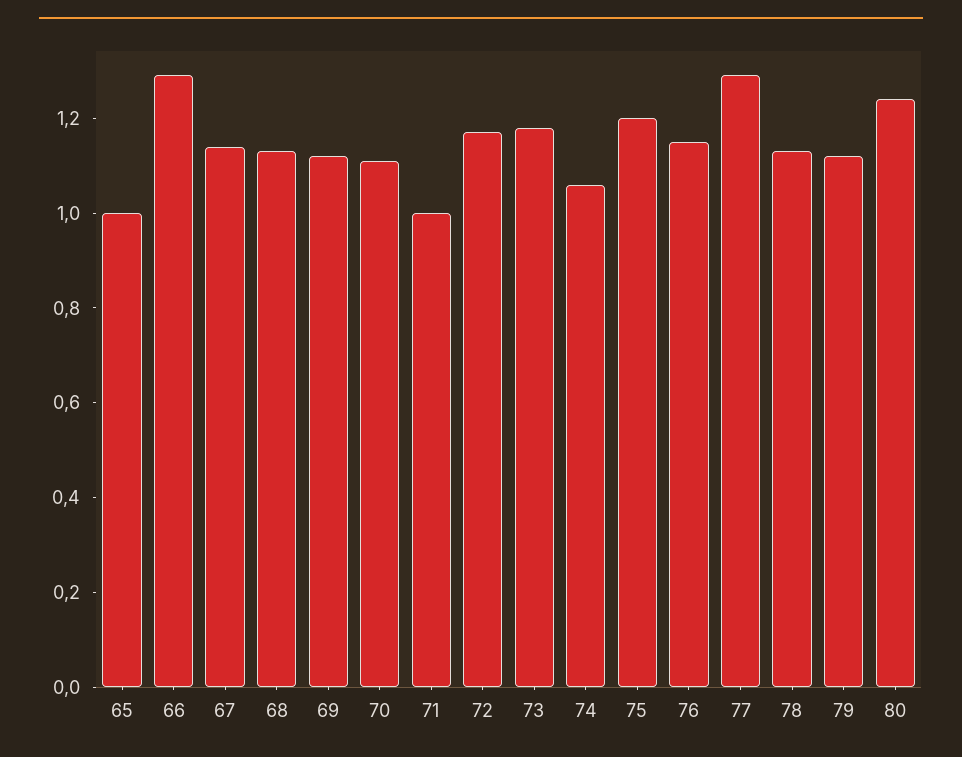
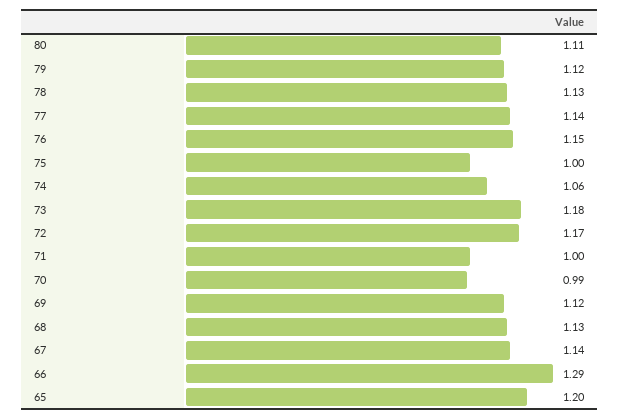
  {
-   "65": 1,
+   "65": 1.2,
    "66": 1.29,
    "67": 1.14,
    "68": 1.13,
    "69": 1.12,
-   "70": 1.1,
+   "70": 0.99,
    "71": 1,
    "72": 1.17,
    "73": 1.18,
    "74": 1.06,
-   "75": 1.2,
+   "75": 1,
    "76": 1.15,
-   "77": 1.3,
+   "77": 1.14,
    "78": 1.13,
    "79": 1.12,
-   "80": 1.25
+   "80": 1.11
  }

